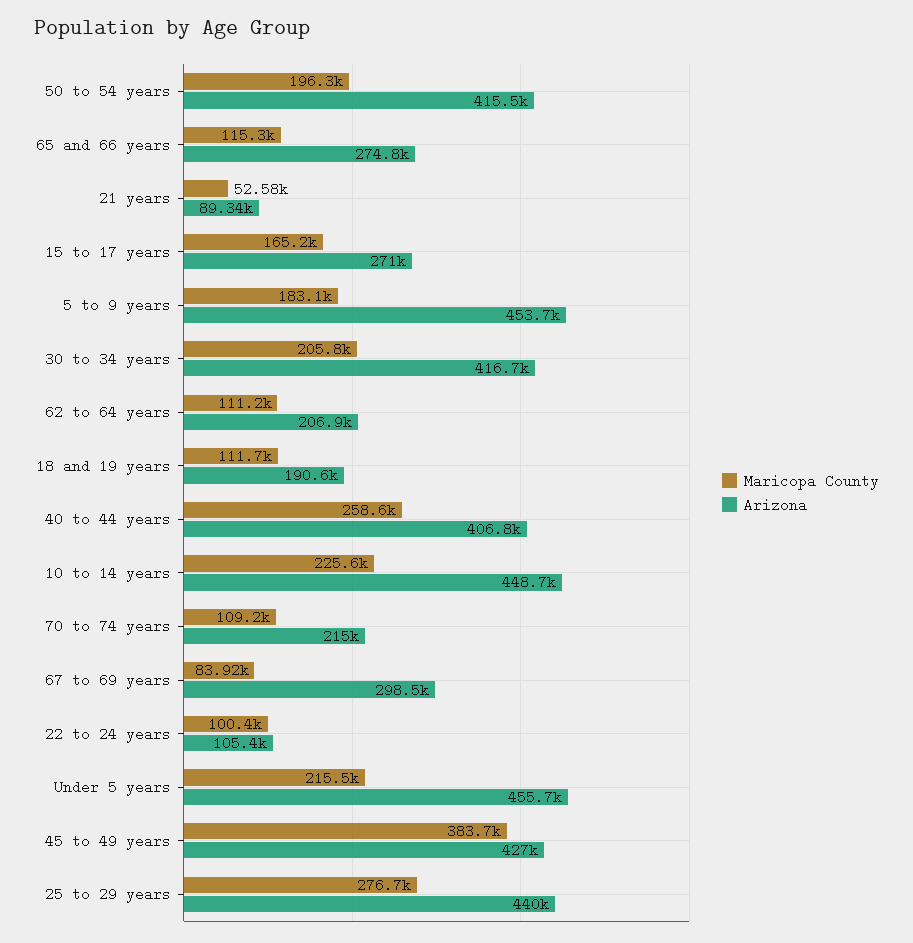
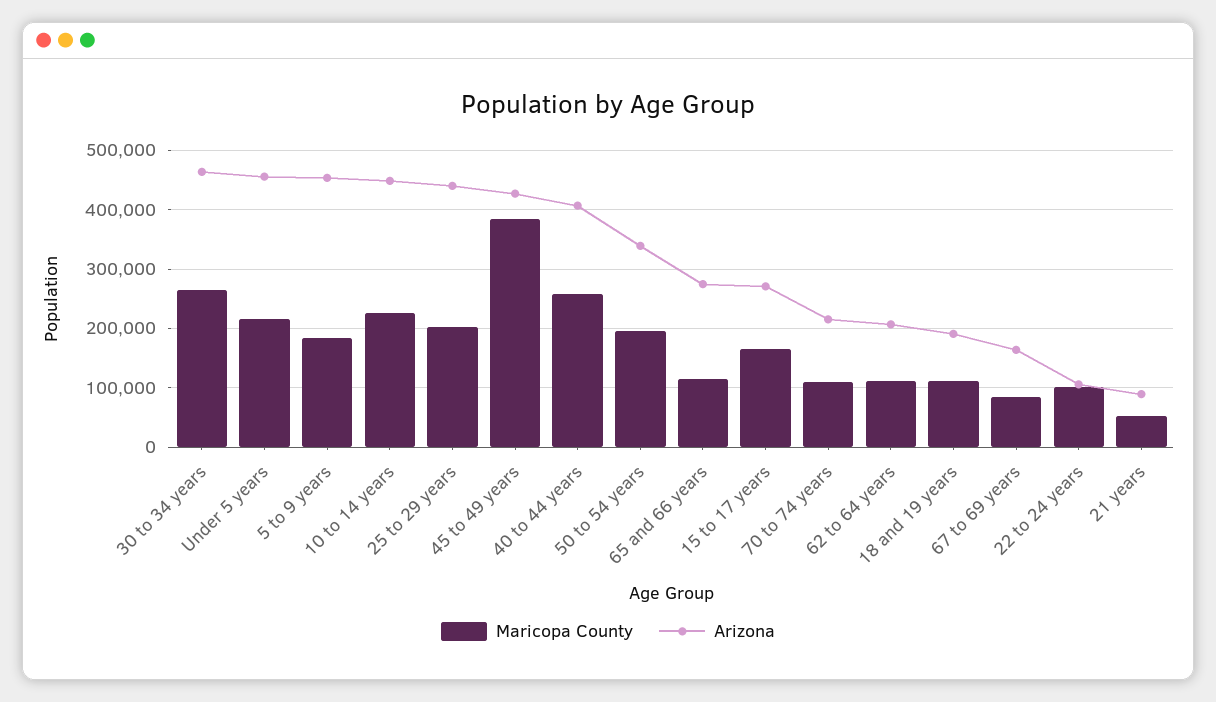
  {
    "Maricopa County": {
      "50 to 54 years": 196300,
      "65 and 66 years": 115300,
      "21 years": 52580,
      "15 to 17 years": 165200,
      "5 to 9 years": 183100,
-     "30 to 34 years": 205800,
+     "30 to 34 years": 260000,
      "62 to 64 years": 111200,
      "18 and 19 years": 111700,
      "40 to 44 years": 258600,
      "10 to 14 years": 225600,
      "70 to 74 years": 109200,
      "67 to 69 years": 83920,
      "22 to 24 years": 100400,
      "Under 5 years": 215500,
      "45 to 49 years": 383700,
-     "25 to 29 years": 276700
+     "25 to 29 years": 200000
    },
    "Arizona": {
-     "50 to 54 years": 415500,
+     "50 to 54 years": 340000,
      "65 and 66 years": 274800,
      "21 years": 89340,
      "15 to 17 years": 271000,
      "5 to 9 years": 453700,
-     "30 to 34 years": 416700,
+     "30 to 34 years": 460000,
      "62 to 64 years": 206900,
      "18 and 19 years": 190600,
      "40 to 44 years": 406800,
      "10 to 14 years": 448700,
      "70 to 74 years": 215000,
-     "67 to 69 years": 298500,
+     "67 to 69 years": 160000,
      "22 to 24 years": 105400,
      "Under 5 years": 455700,
      "45 to 49 years": 427000,
      "25 to 29 years": 440000
    }
  }

